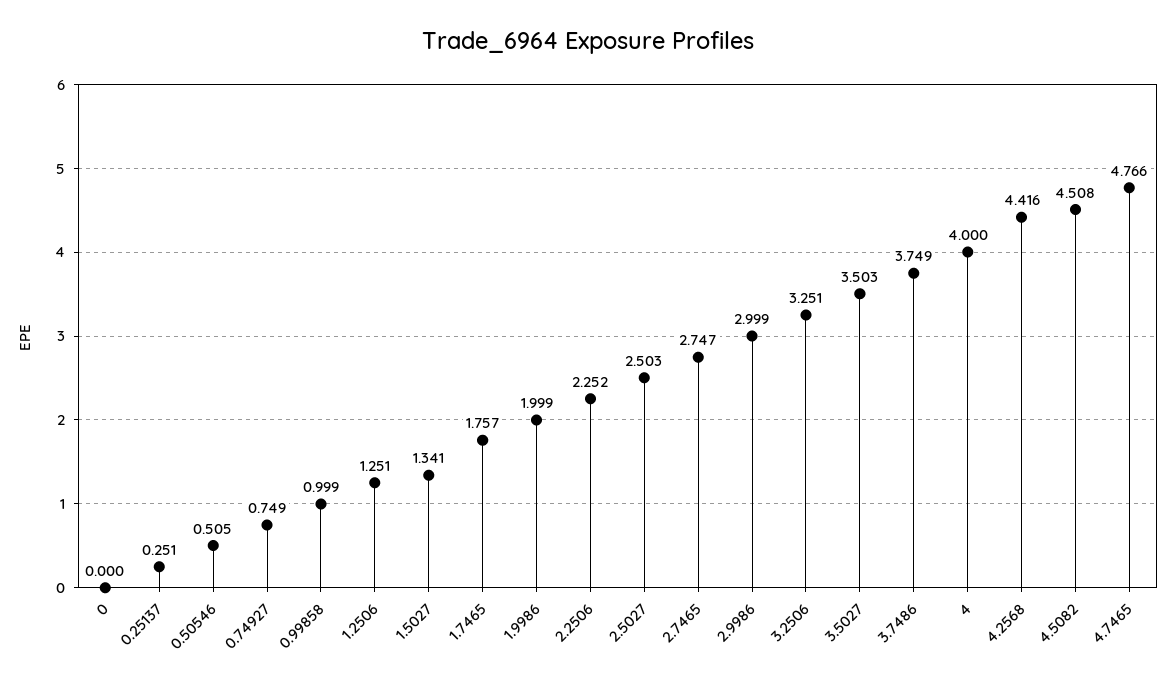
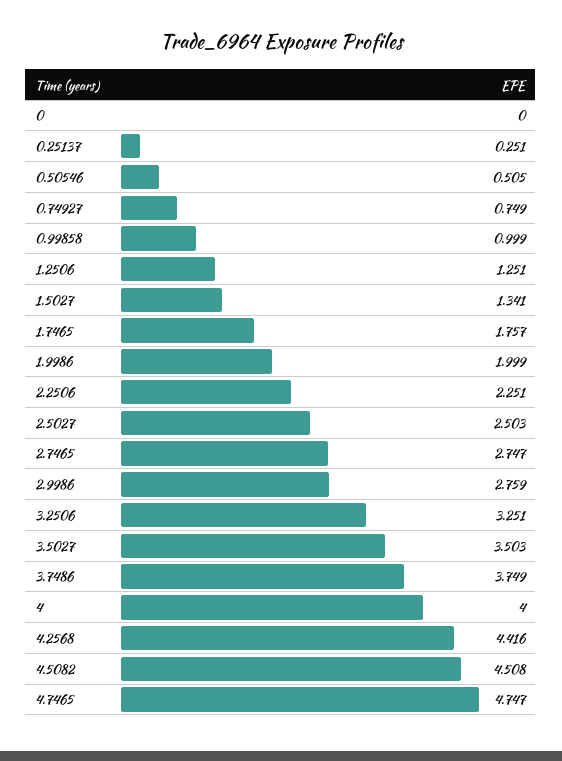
  {
    "0": 0,
    "0.25137": 0.251,
    "0.50546": 0.505,
    "0.74927": 0.749,
    "0.99858": 0.999,
    "1.2506": 1.251,
    "1.5027": 1.341,
    "1.7465": 1.757,
    "1.9986": 1.999,
-   "2.2506": 2.252,
+   "2.2506": 2.251,
    "2.5027": 2.503,
    "2.7465": 2.747,
-   "2.9986": 2.999,
+   "2.9986": 2.759,
    "3.2506": 3.251,
    "3.5027": 3.503,
    "3.7486": 3.749,
    "4": 4,
    "4.2568": 4.416,
    "4.5082": 4.508,
-   "4.7465": 4.766
+   "4.7465": 4.747
  }

